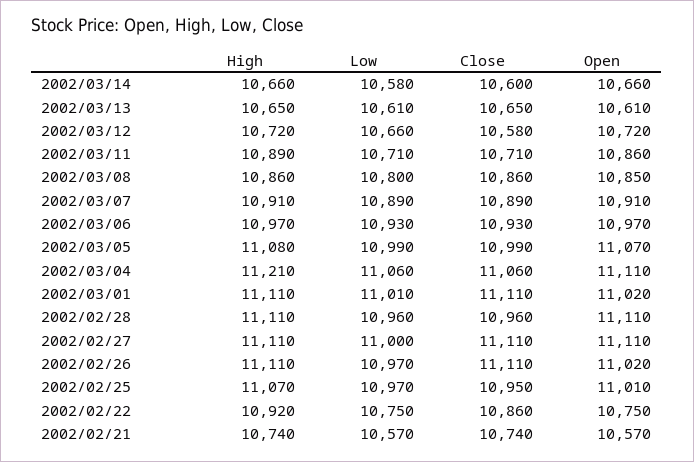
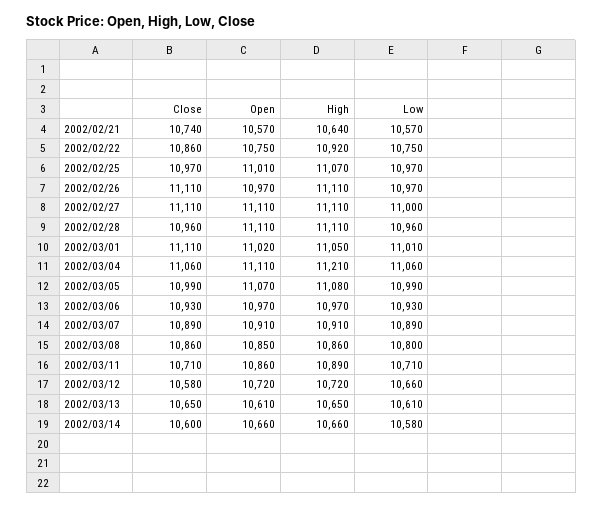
  {
    "High": {
      "2002/03/14": 10660,
      "2002/03/13": 10650,
      "2002/03/12": 10720,
      "2002/03/11": 10890,
      "2002/03/08": 10860,
      "2002/03/07": 10910,
      "2002/03/06": 10970,
      "2002/03/05": 11080,
      "2002/03/04": 11210,
-     "2002/03/01": 11110,
+     "2002/03/01": 11050,
      "2002/02/28": 11110,
      "2002/02/27": 11110,
      "2002/02/26": 11110,
      "2002/02/25": 11070,
      "2002/02/22": 10920,
-     "2002/02/21": 10740
+     "2002/02/21": 10640
    },
    "Low": {
      "2002/03/14": 10580,
      "2002/03/13": 10610,
      "2002/03/12": 10660,
      "2002/03/11": 10710,
      "2002/03/08": 10800,
      "2002/03/07": 10890,
      "2002/03/06": 10930,
      "2002/03/05": 10990,
      "2002/03/04": 11060,
      "2002/03/01": 11010,
      "2002/02/28": 10960,
      "2002/02/27": 11000,
      "2002/02/26": 10970,
      "2002/02/25": 10970,
      "2002/02/22": 10750,
      "2002/02/21": 10570
    },
    "Close": {
      "2002/03/14": 10600,
      "2002/03/13": 10650,
      "2002/03/12": 10580,
      "2002/03/11": 10710,
      "2002/03/08": 10860,
      "2002/03/07": 10890,
      "2002/03/06": 10930,
      "2002/03/05": 10990,
      "2002/03/04": 11060,
      "2002/03/01": 11110,
      "2002/02/28": 10960,
      "2002/02/27": 11110,
      "2002/02/26": 11110,
-     "2002/02/25": 10950,
+     "2002/02/25": 10970,
      "2002/02/22": 10860,
      "2002/02/21": 10740
    },
    "Open": {
      "2002/03/14": 10660,
      "2002/03/13": 10610,
      "2002/03/12": 10720,
      "2002/03/11": 10860,
      "2002/03/08": 10850,
      "2002/03/07": 10910,
      "2002/03/06": 10970,
      "2002/03/05": 11070,
      "2002/03/04": 11110,
      "2002/03/01": 11020,
      "2002/02/28": 11110,
      "2002/02/27": 11110,
-     "2002/02/26": 11020,
+     "2002/02/26": 10970,
      "2002/02/25": 11010,
      "2002/02/22": 10750,
      "2002/02/21": 10570
    }
  }

